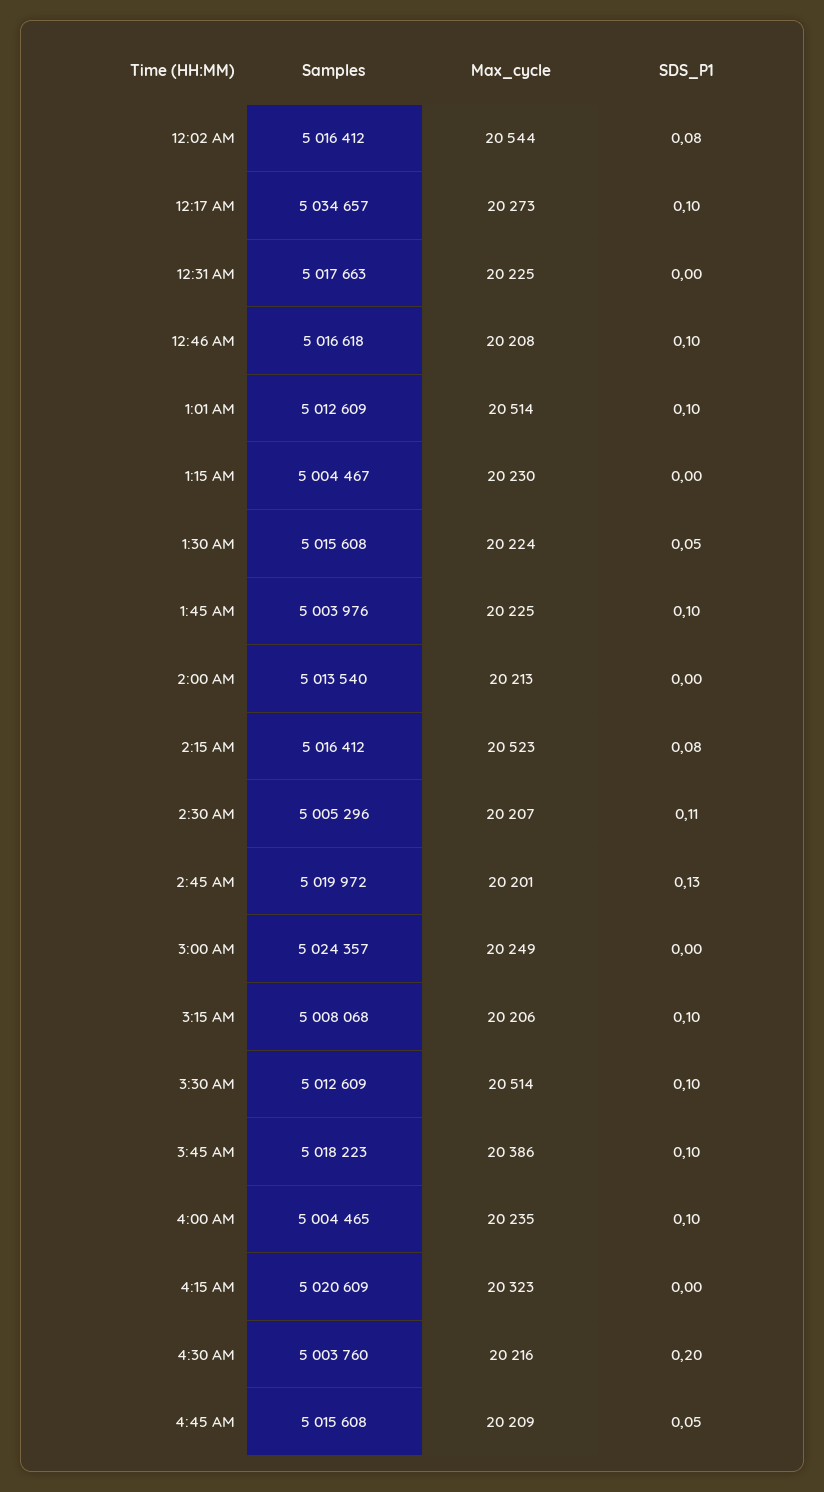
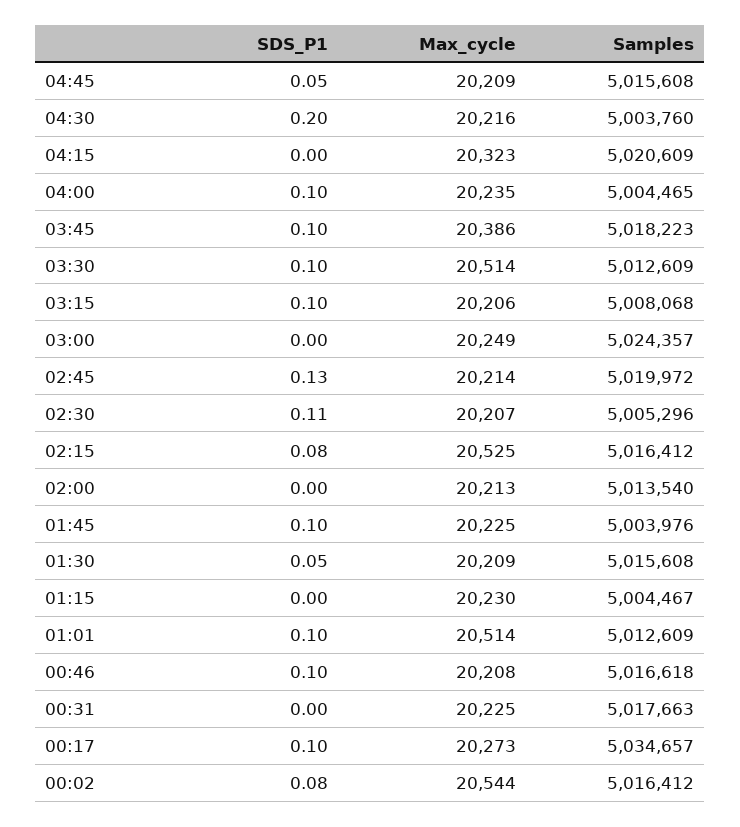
  {
    "Samples": {
      "12:02 AM": 5016412,
      "12:17 AM": 5034657,
      "12:31 AM": 5017663,
      "12:46 AM": 5016618,
      "1:01 AM": 5012609,
      "1:15 AM": 5004467,
      "1:30 AM": 5015608,
      "1:45 AM": 5003976,
      "2:00 AM": 5013540,
      "2:15 AM": 5016412,
      "2:30 AM": 5005296,
      "2:45 AM": 5019972,
      "3:00 AM": 5024357,
      "3:15 AM": 5008068,
      "3:30 AM": 5012609,
      "3:45 AM": 5018223,
      "4:00 AM": 5004465,
      "4:15 AM": 5020609,
      "4:30 AM": 5003760,
      "4:45 AM": 5015608
    },
    "Max_cycle": {
      "12:02 AM": 20544,
      "12:17 AM": 20273,
      "12:31 AM": 20225,
      "12:46 AM": 20208,
      "1:01 AM": 20514,
      "1:15 AM": 20230,
-     "1:30 AM": 20224,
+     "1:30 AM": 20209,
      "1:45 AM": 20225,
      "2:00 AM": 20213,
-     "2:15 AM": 20523,
+     "2:15 AM": 20525,
      "2:30 AM": 20207,
-     "2:45 AM": 20201,
+     "2:45 AM": 20214,
      "3:00 AM": 20249,
      "3:15 AM": 20206,
      "3:30 AM": 20514,
      "3:45 AM": 20386,
      "4:00 AM": 20235,
      "4:15 AM": 20323,
      "4:30 AM": 20216,
      "4:45 AM": 20209
    },
    "SDS_P1": {
      "12:02 AM": 0.08,
      "12:17 AM": 0.1,
      "12:31 AM": 0,
      "12:46 AM": 0.1,
      "1:01 AM": 0.1,
      "1:15 AM": 0,
      "1:30 AM": 0.05,
      "1:45 AM": 0.1,
      "2:00 AM": 0,
      "2:15 AM": 0.08,
      "2:30 AM": 0.11,
      "2:45 AM": 0.13,
      "3:00 AM": 0,
      "3:15 AM": 0.1,
      "3:30 AM": 0.1,
      "3:45 AM": 0.1,
      "4:00 AM": 0.1,
      "4:15 AM": 0,
      "4:30 AM": 0.2,
      "4:45 AM": 0.05
    }
  }

